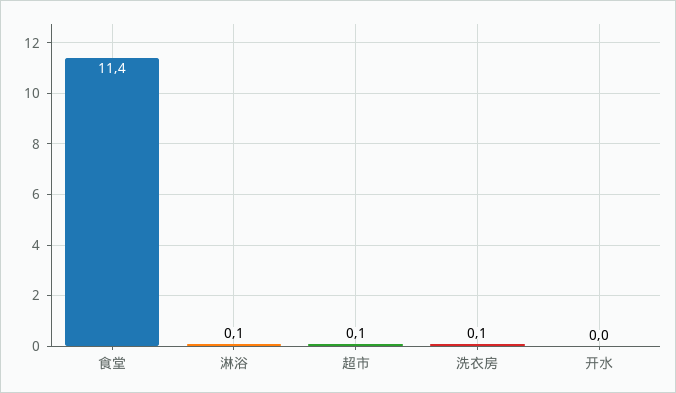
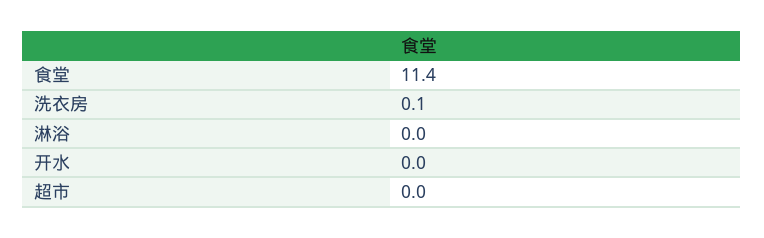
  {
    "食堂": 11.4,
-   "淋浴": 0.1,
+   "淋浴": 0,
-   "超市": 0.1,
+   "超市": 0,
    "洗衣房": 0.1,
    "开水": 0
  }

